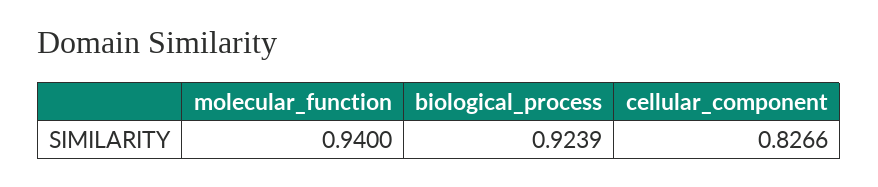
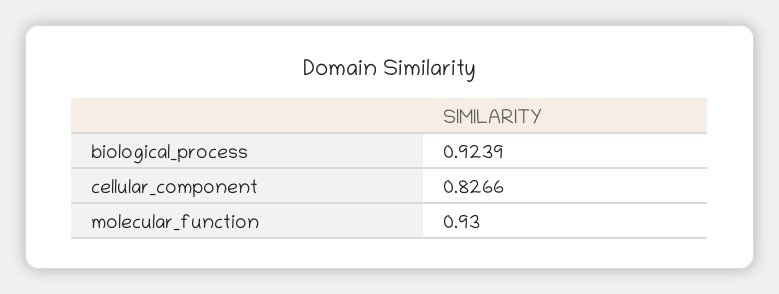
  {
-   "molecular_function": 0.94,
+   "molecular_function": 0.93,
    "biological_process": 0.9239,
    "cellular_component": 0.8266
  }

